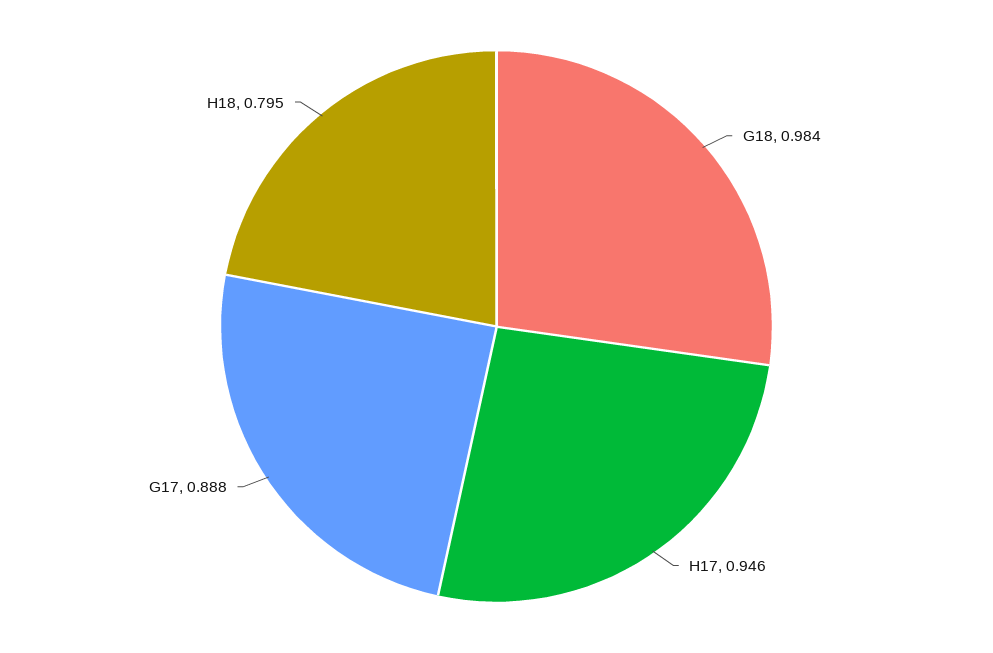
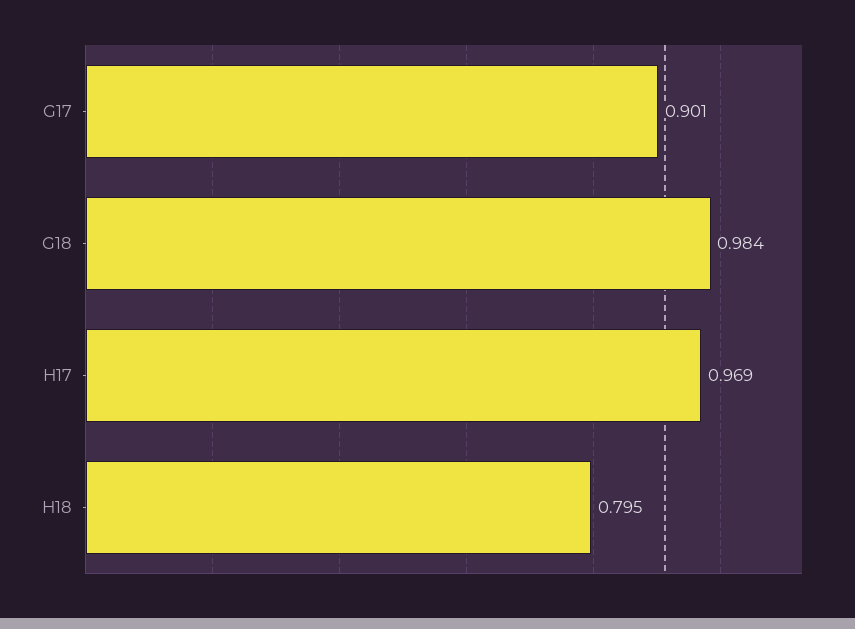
  {
    "G18": 0.984,
-   "H17": 0.946,
+   "H17": 0.969,
-   "G17": 0.888,
+   "G17": 0.901,
    "H18": 0.795
  }

